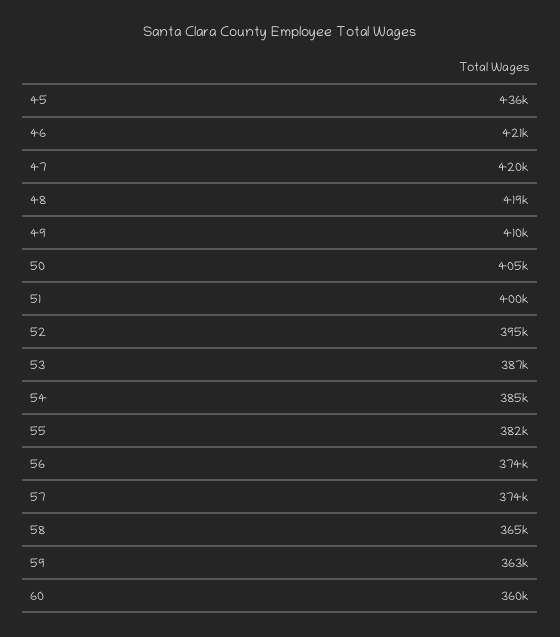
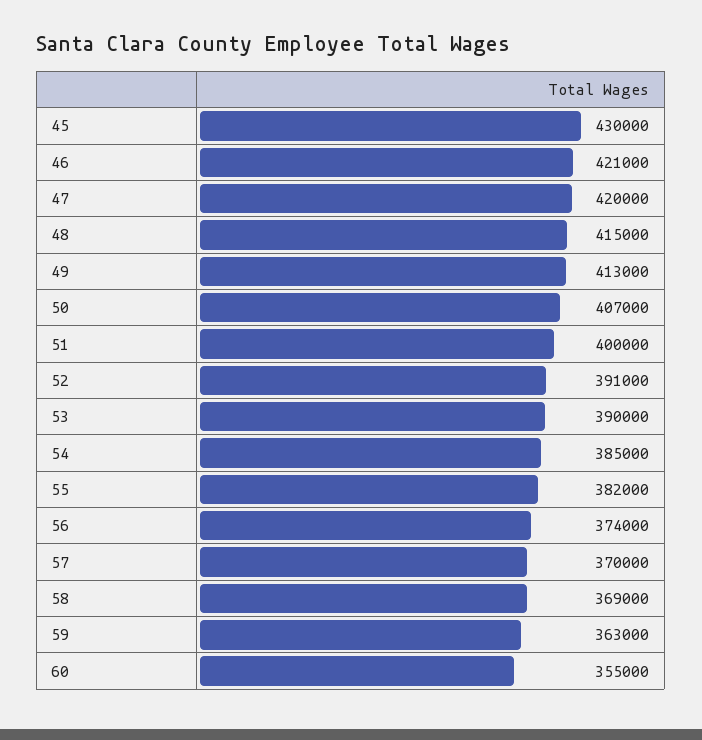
  {
-   "45": 436000,
+   "45": 430000,
    "46": 421000,
    "47": 420000,
-   "48": 419000,
+   "48": 415000,
-   "49": 410000,
+   "49": 413000,
-   "50": 405000,
+   "50": 407000,
    "51": 400000,
-   "52": 395000,
+   "52": 391000,
-   "53": 387000,
+   "53": 390000,
    "54": 385000,
    "55": 382000,
    "56": 374000,
-   "57": 374000,
+   "57": 370000,
-   "58": 365000,
+   "58": 369000,
    "59": 363000,
-   "60": 360000
+   "60": 355000
  }

